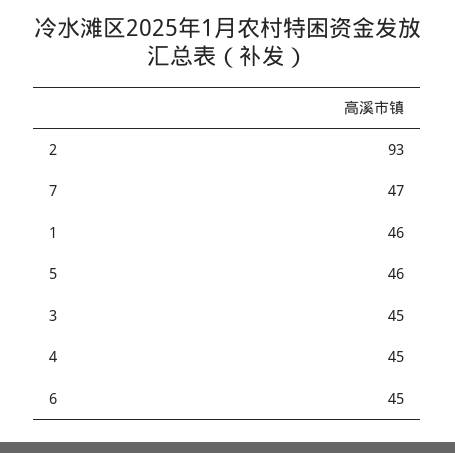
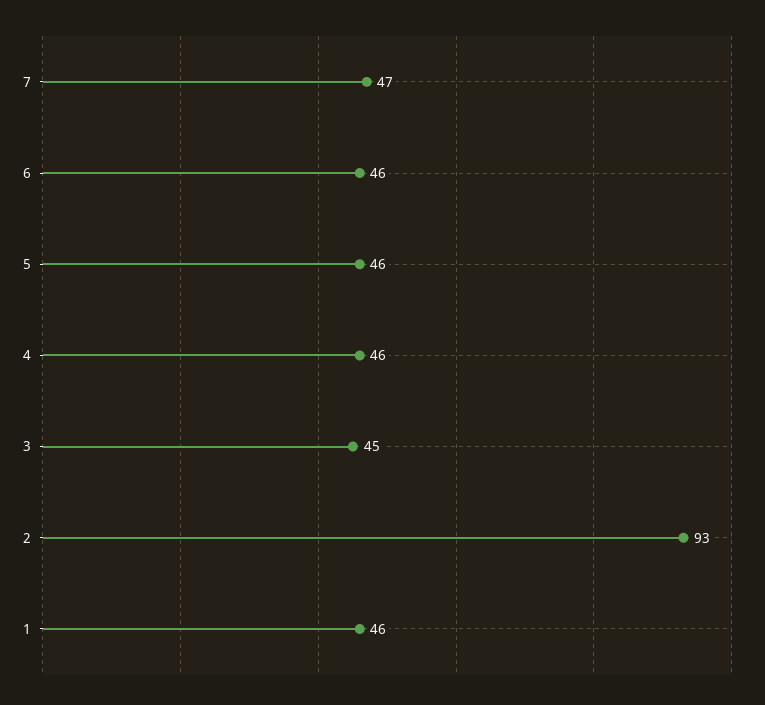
  {
    "2": 93,
    "7": 47,
    "1": 46,
    "5": 46,
    "3": 45,
-   "4": 45,
+   "4": 46,
-   "6": 45
+   "6": 46
  }

